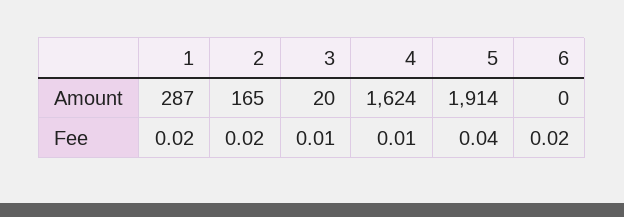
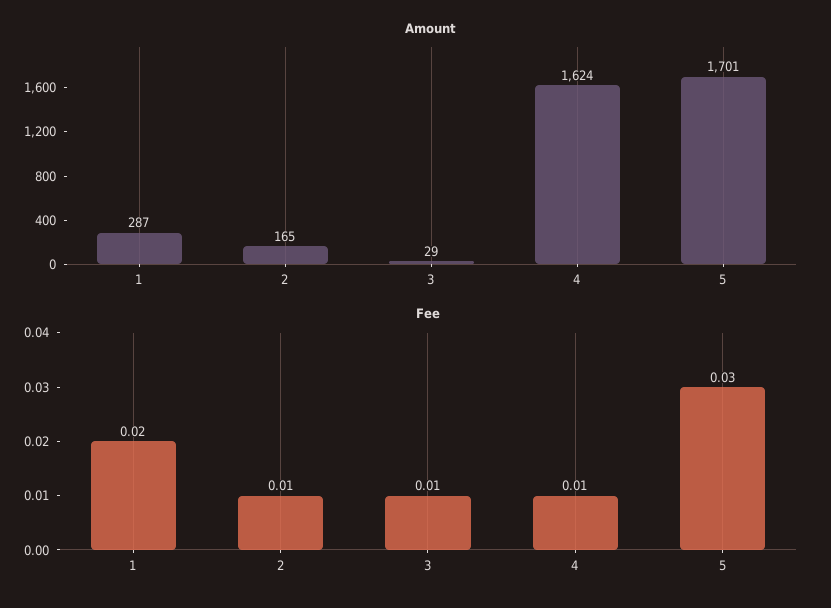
  {
    "Amount": {
      "1": 287,
      "2": 165,
-     "3": 20,
+     "3": 29,
      "4": 1624,
-     "5": 1914,
+     "5": 1701
-     "6": 0
    },
    "Fee": {
      "1": 0.02,
-     "2": 0.02,
+     "2": 0.01,
      "3": 0.01,
      "4": 0.01,
-     "5": 0.04,
+     "5": 0.03
-     "6": 0.02
    }
  }

